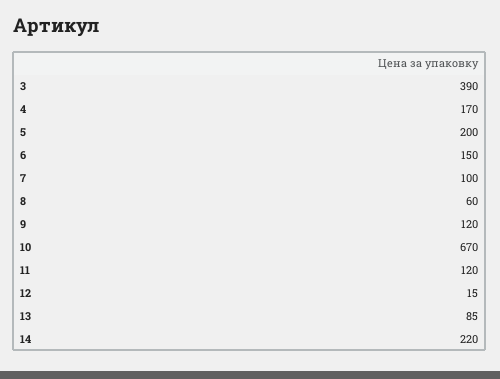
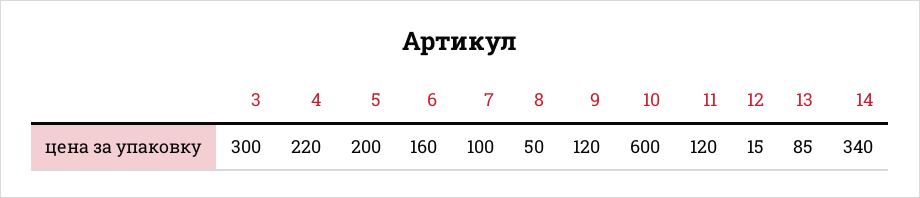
  {
-   "3": 390,
+   "3": 300,
-   "4": 170,
+   "4": 220,
    "5": 200,
-   "6": 150,
+   "6": 160,
    "7": 100,
-   "8": 60,
+   "8": 50,
    "9": 120,
-   "10": 670,
+   "10": 600,
    "11": 120,
    "12": 15,
    "13": 85,
-   "14": 220
+   "14": 340
  }

